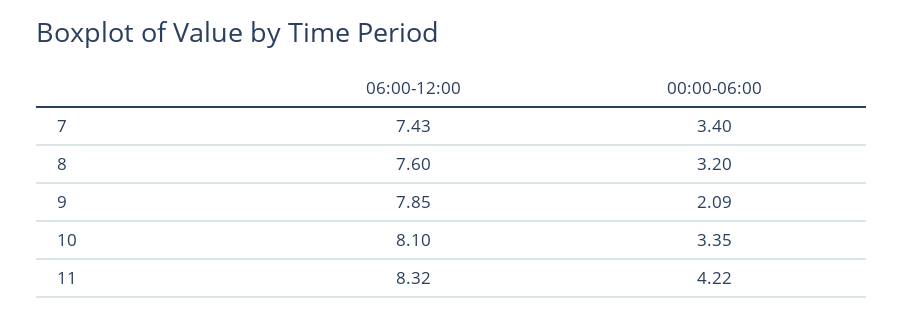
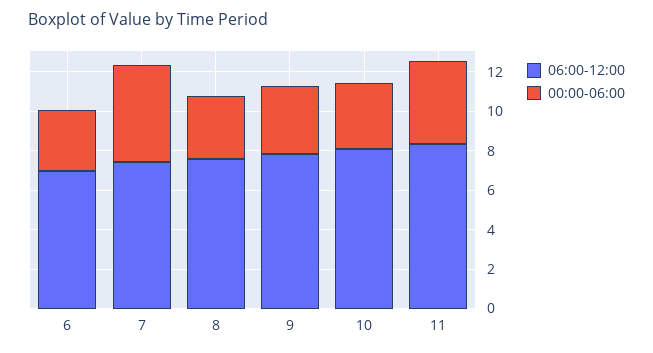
  {
    "06:00-12:00": {
      "7": 7.43,
      "8": 7.6,
      "9": 7.85,
      "10": 8.1,
-     "11": 8.32
+     "11": 8.32,
+     "6": 7
    },
    "00:00-06:00": {
-     "7": 3.4,
+     "7": 5,
      "8": 3.2,
-     "9": 2.09,
+     "9": 3.5,
      "10": 3.35,
-     "11": 4.22
+     "11": 4.22,
+     "6": 3
    }
  }

